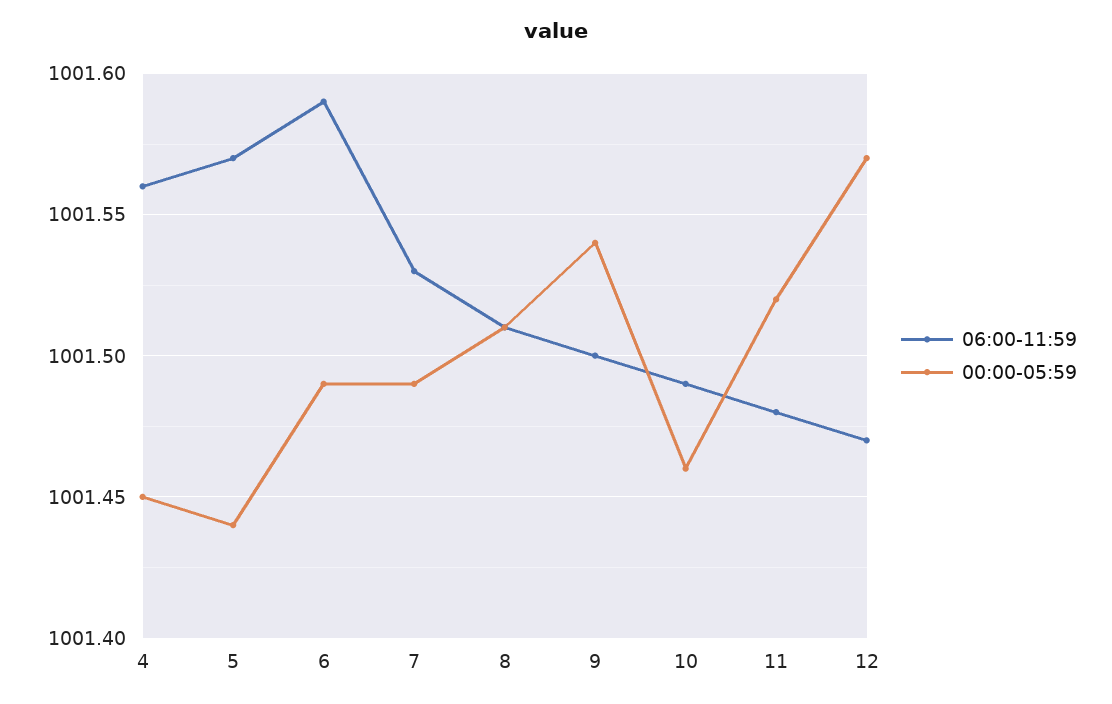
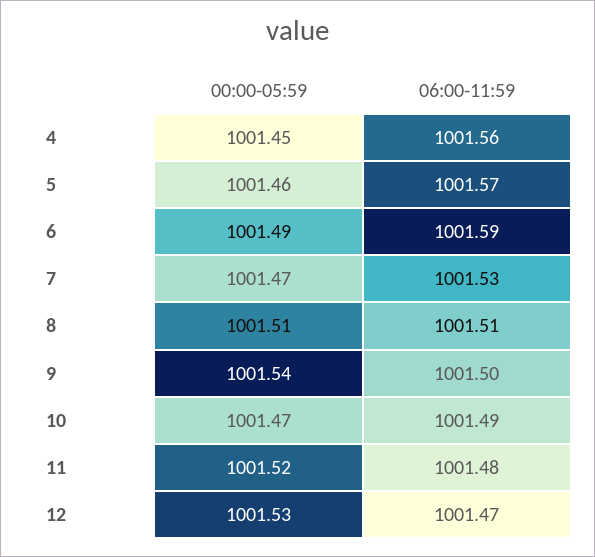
  {
    "06:00-11:59": {
      "4": 1001.56,
      "5": 1001.57,
      "6": 1001.59,
      "7": 1001.53,
      "8": 1001.51,
      "9": 1001.5,
      "10": 1001.49,
      "11": 1001.48,
      "12": 1001.47
    },
    "00:00-05:59": {
      "4": 1001.45,
-     "5": 1001.44,
+     "5": 1001.46,
      "6": 1001.49,
-     "7": 1001.49,
+     "7": 1001.47,
      "8": 1001.51,
      "9": 1001.54,
-     "10": 1001.46,
+     "10": 1001.47,
      "11": 1001.52,
-     "12": 1001.57
+     "12": 1001.53
    }
  }

